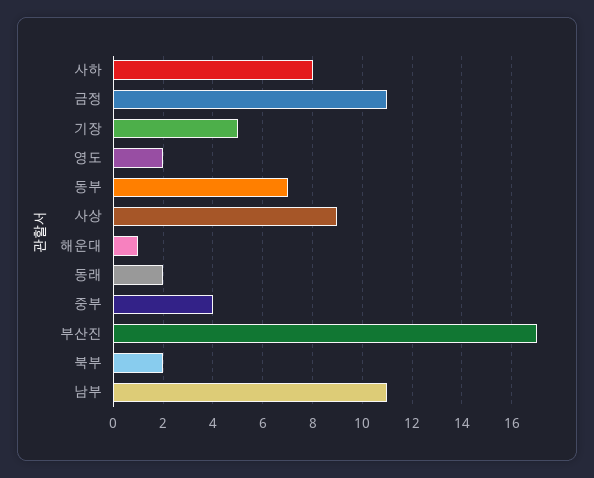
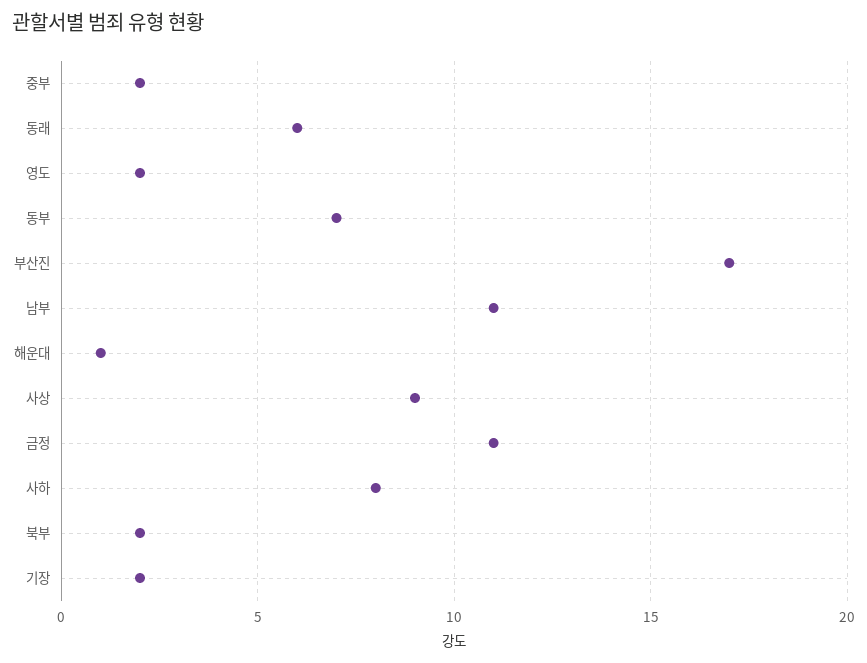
  {
    "사하": 8,
    "금정": 11,
-   "기장": 5,
+   "기장": 2,
    "영도": 2,
    "동부": 7,
    "사상": 9,
    "해운대": 1,
-   "동래": 2,
+   "동래": 6,
-   "중부": 4,
+   "중부": 2,
    "부산진": 17,
    "북부": 2,
    "남부": 11
  }

